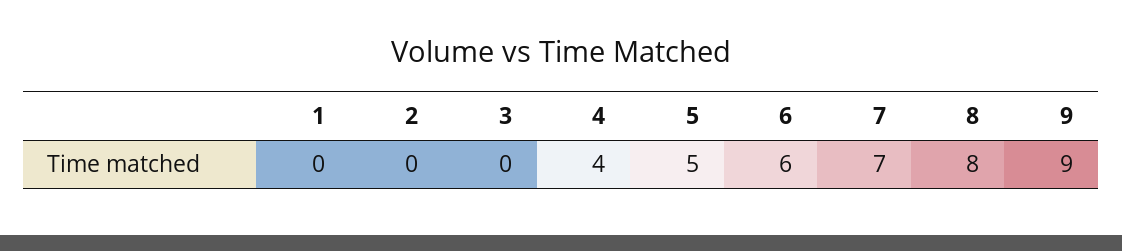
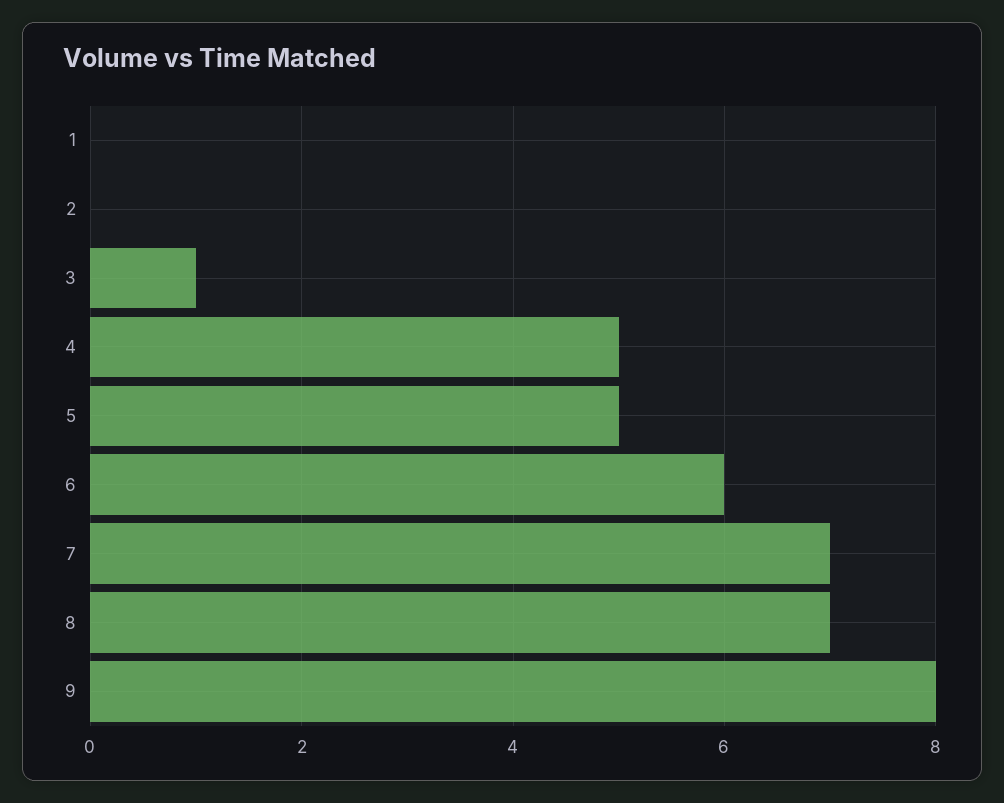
  {
    "1": 0,
    "2": 0,
-   "3": 0,
+   "3": 1,
-   "4": 4,
+   "4": 5,
    "5": 5,
    "6": 6,
    "7": 7,
-   "8": 8,
+   "8": 7,
-   "9": 9
+   "9": 8
  }

